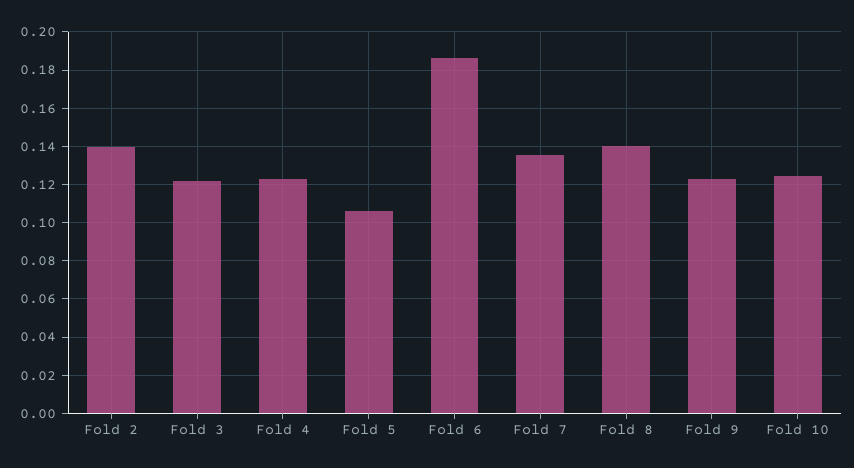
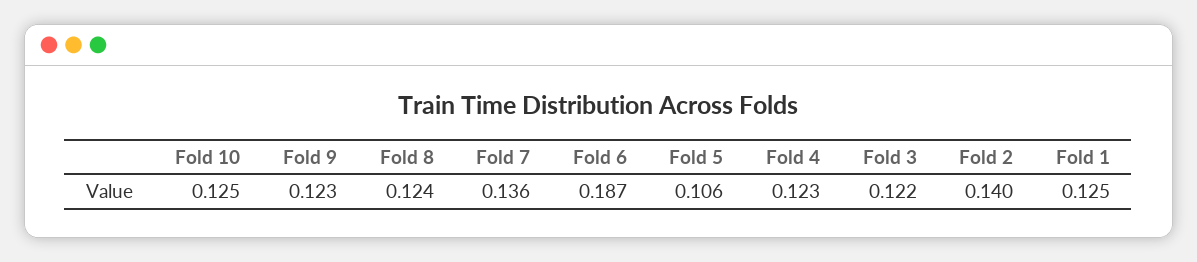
  {
    "Fold 2": 0.14,
    "Fold 3": 0.122,
    "Fold 4": 0.123,
    "Fold 5": 0.106,
    "Fold 6": 0.187,
    "Fold 7": 0.136,
-   "Fold 8": 0.14,
+   "Fold 8": 0.124,
    "Fold 9": 0.123,
-   "Fold 10": 0.125
+   "Fold 10": 0.125,
+   "Fold 1": 0.125
  }

